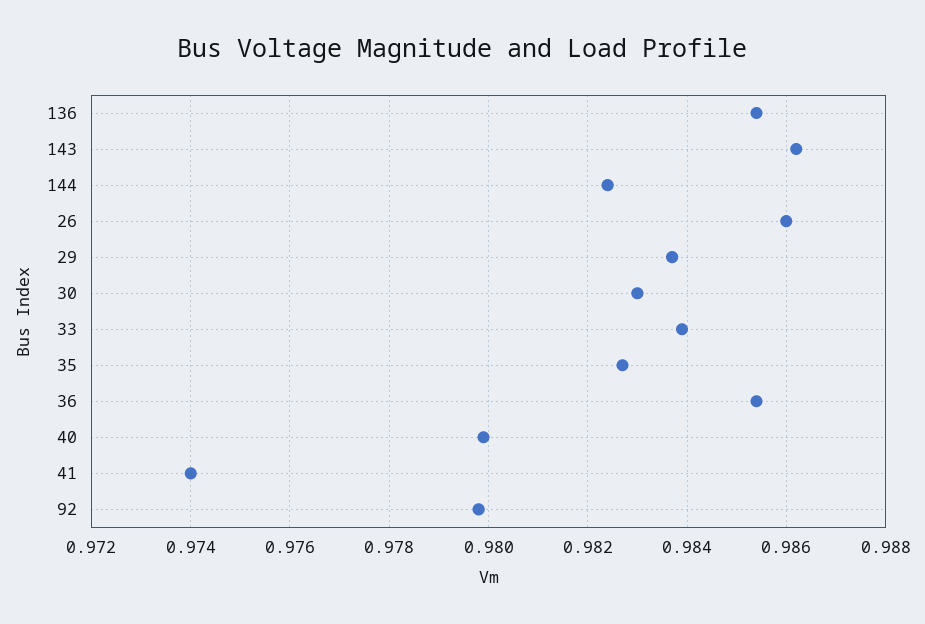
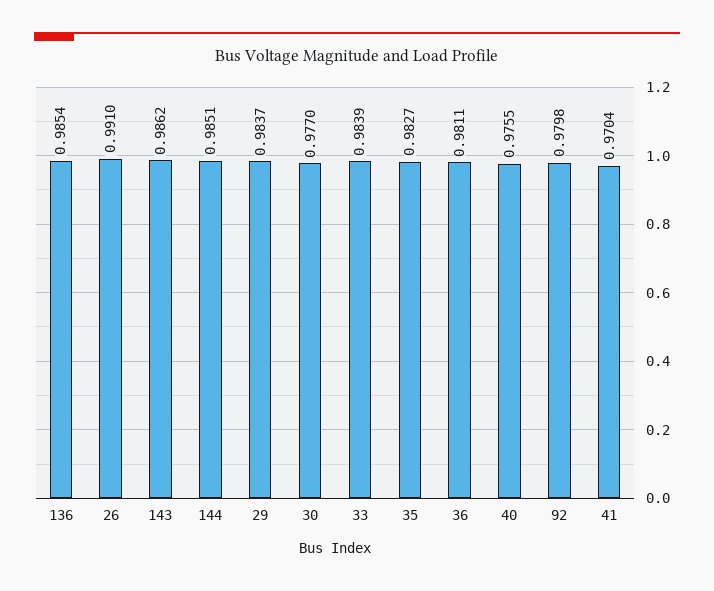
  {
    "136": 0.9854,
    "143": 0.9862,
-   "144": 0.9825,
+   "144": 0.9851,
-   "26": 0.986,
+   "26": 0.991,
    "29": 0.9837,
-   "30": 0.983,
+   "30": 0.977,
    "33": 0.9839,
    "35": 0.9827,
-   "36": 0.9855,
+   "36": 0.9811,
-   "40": 0.98,
+   "40": 0.9755,
-   "41": 0.974,
+   "41": 0.9704,
    "92": 0.9798
  }

